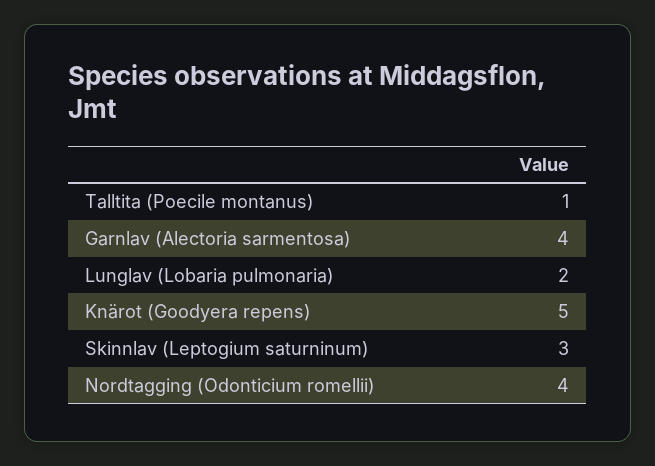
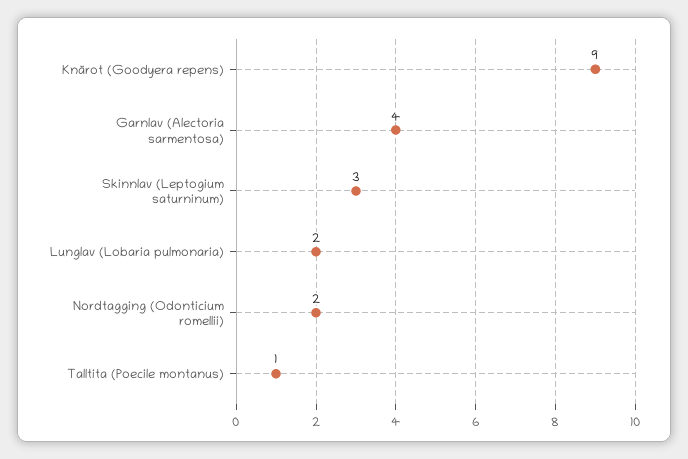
  {
    "Talltita (Poecile montanus)": 1,
    "Garnlav (Alectoria sarmentosa)": 4,
    "Lunglav (Lobaria pulmonaria)": 2,
-   "Knärot (Goodyera repens)": 5,
+   "Knärot (Goodyera repens)": 9,
    "Skinnlav (Leptogium saturninum)": 3,
-   "Nordtagging (Odonticium romellii)": 4
+   "Nordtagging (Odonticium romellii)": 2
  }

